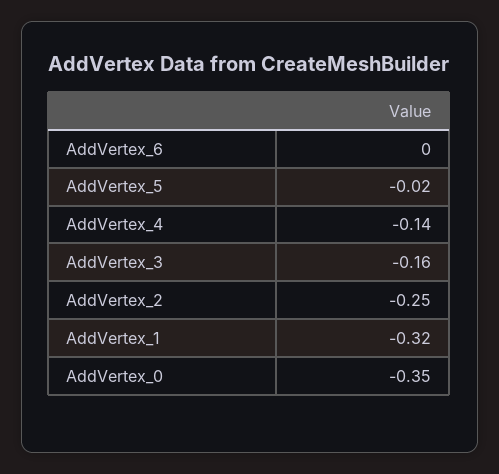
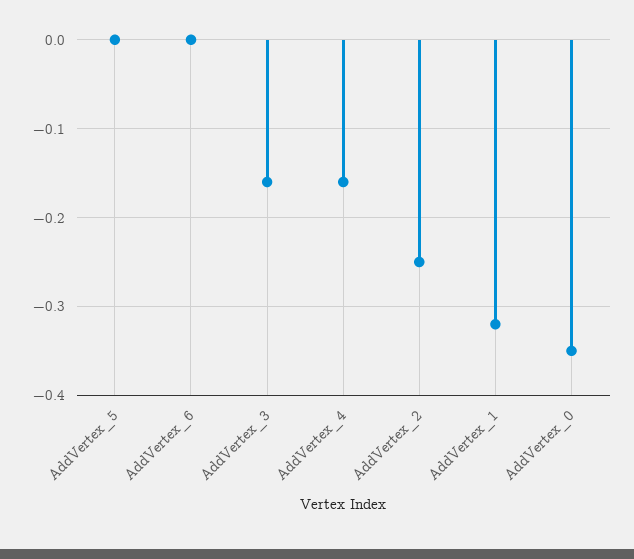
  {
    "AddVertex_6": 0,
-   "AddVertex_5": -0.02,
+   "AddVertex_5": 0,
-   "AddVertex_4": -0.14,
+   "AddVertex_4": -0.16,
    "AddVertex_3": -0.16,
    "AddVertex_2": -0.25,
    "AddVertex_1": -0.32,
    "AddVertex_0": -0.35
  }

